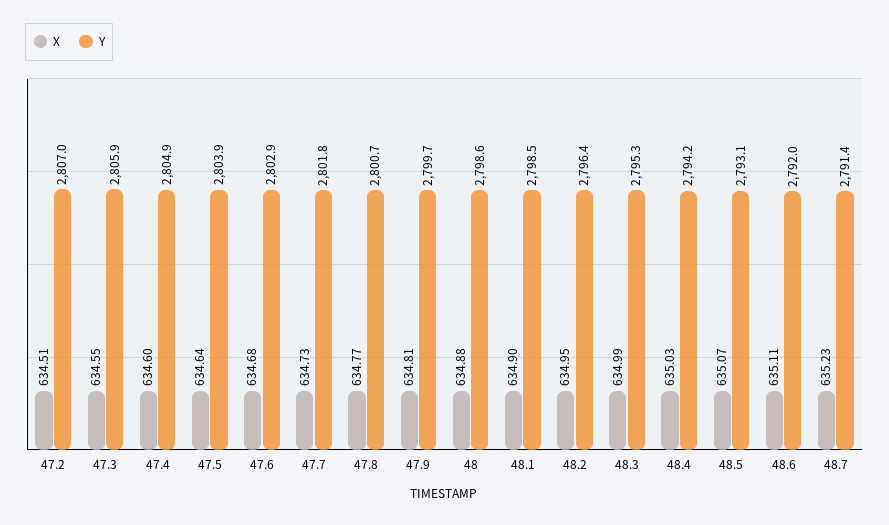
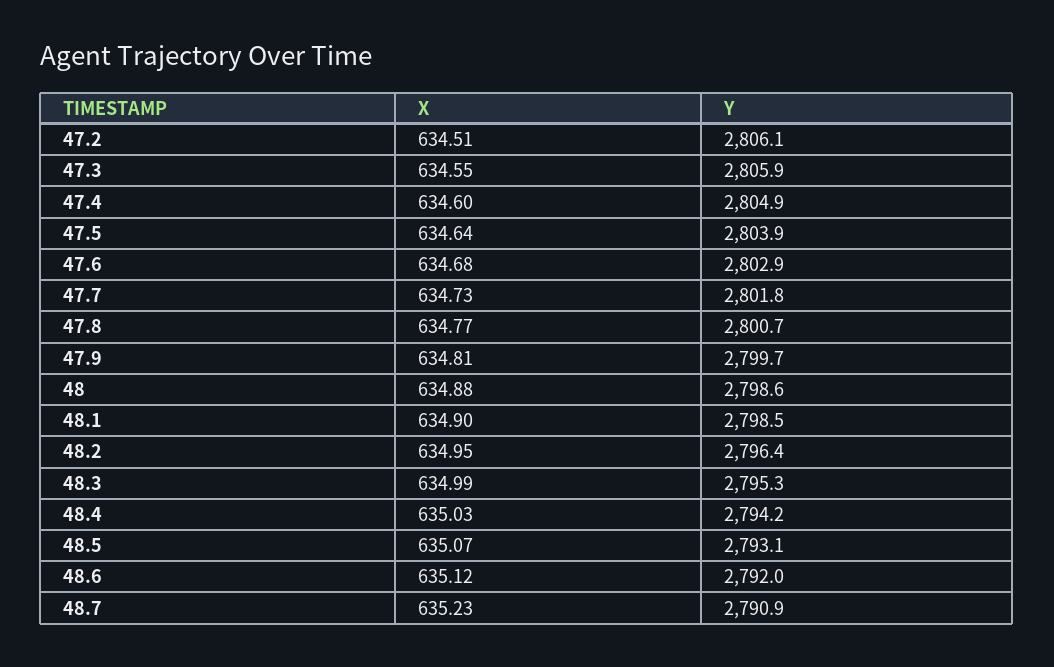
  {
    "X": {
      "47.2": 634.51,
      "47.3": 634.55,
      "47.4": 634.6,
      "47.5": 634.64,
      "47.6": 634.68,
      "47.7": 634.73,
      "47.8": 634.77,
      "47.9": 634.81,
      "48": 634.88,
      "48.1": 634.9,
      "48.2": 634.95,
      "48.3": 634.99,
      "48.4": 635.03,
      "48.5": 635.07,
-     "48.6": 635.11,
+     "48.6": 635.12,
      "48.7": 635.23
    },
    "Y": {
-     "47.2": 2807,
+     "47.2": 2806.1,
      "47.3": 2805.9,
      "47.4": 2804.9,
      "47.5": 2803.9,
      "47.6": 2802.9,
      "47.7": 2801.8,
      "47.8": 2800.7,
      "47.9": 2799.7,
      "48": 2798.6,
      "48.1": 2798.5,
      "48.2": 2796.4,
      "48.3": 2795.3,
      "48.4": 2794.2,
      "48.5": 2793.1,
      "48.6": 2792,
-     "48.7": 2791.4
+     "48.7": 2790.9
    }
  }

